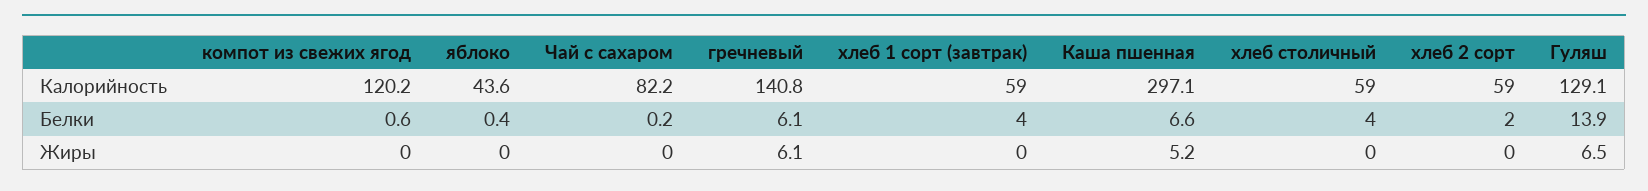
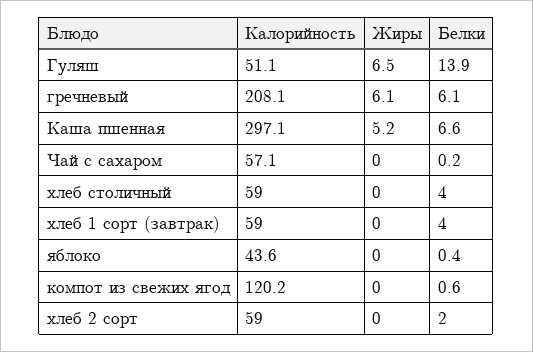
  {
    "компот из свежих ягод": {
      "Калорийность": 120.2,
      "Белки": 0.6,
      "Жиры": 0
    },
    "яблоко": {
      "Калорийность": 43.6,
      "Белки": 0.4,
      "Жиры": 0
    },
    "Чай с сахаром": {
-     "Калорийность": 82.2,
+     "Калорийность": 57.1,
      "Белки": 0.2,
      "Жиры": 0
    },
    "гречневый": {
-     "Калорийность": 140.8,
+     "Калорийность": 208.1,
      "Белки": 6.1,
      "Жиры": 6.1
    },
    "хлеб 1 сорт (завтрак)": {
      "Калорийность": 59,
      "Белки": 4,
      "Жиры": 0
    },
    "Каша пшенная": {
      "Калорийность": 297.1,
      "Белки": 6.6,
      "Жиры": 5.2
    },
    "хлеб столичный": {
      "Калорийность": 59,
      "Белки": 4,
      "Жиры": 0
    },
    "хлеб 2 сорт": {
      "Калорийность": 59,
      "Белки": 2,
      "Жиры": 0
    },
    "Гуляш": {
-     "Калорийность": 129.1,
+     "Калорийность": 51.1,
      "Белки": 13.9,
      "Жиры": 6.5
    }
  }

